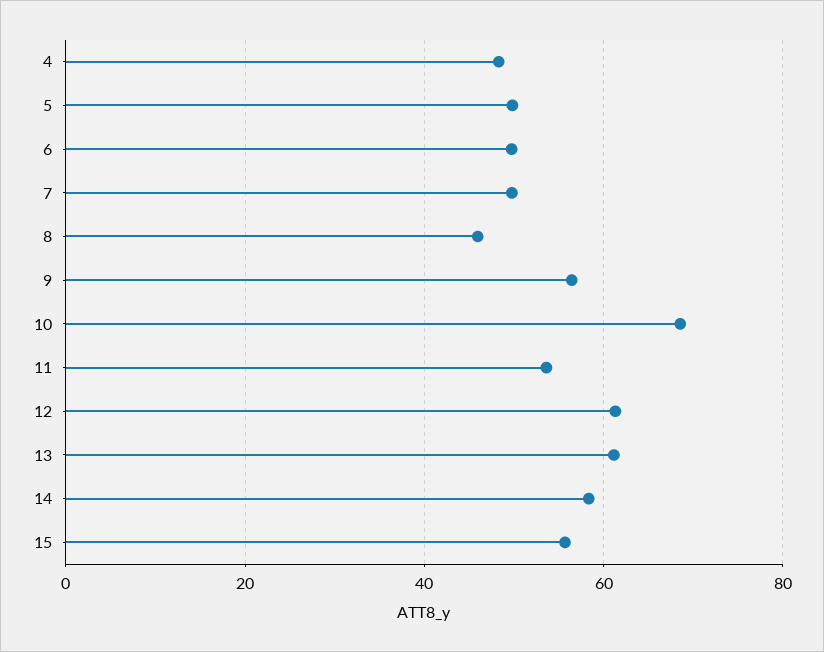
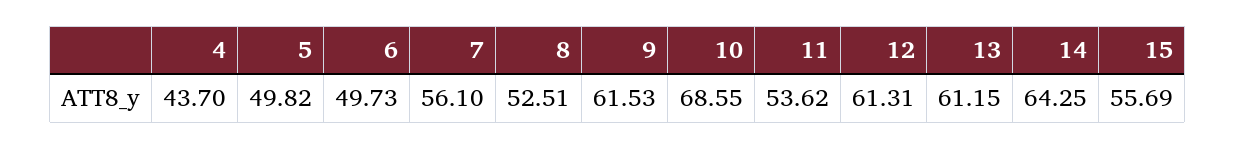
  {
-   "4": 48,
+   "4": 43.7,
    "5": 49.82,
    "6": 49.73,
-   "7": 50,
+   "7": 56.1,
-   "8": 46,
+   "8": 52.51,
-   "9": 56,
+   "9": 61.53,
    "10": 68.55,
    "11": 53.62,
    "12": 61.31,
    "13": 61.15,
-   "14": 58,
+   "14": 64.25,
    "15": 55.69
  }

